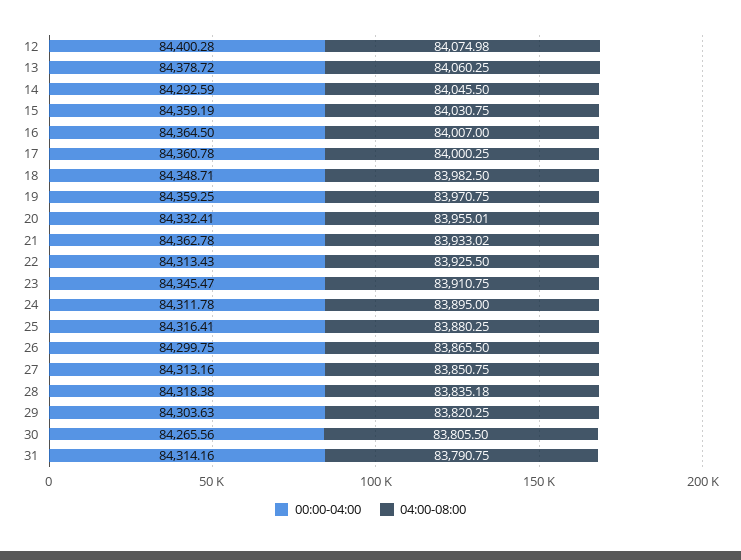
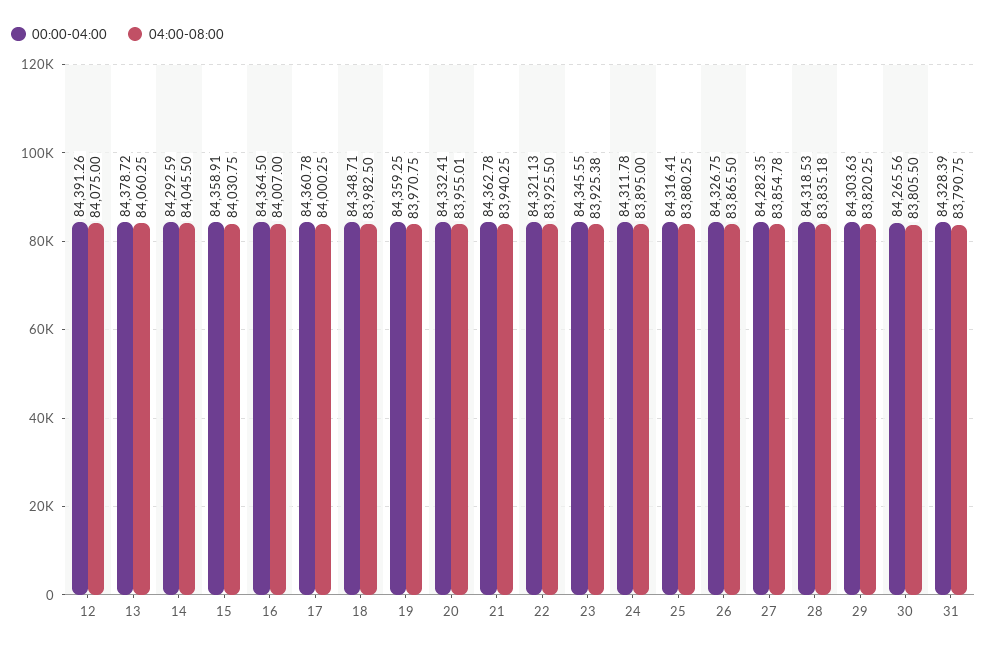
  {
    "00:00-04:00": {
-     "12": 84400.28,
+     "12": 84391.26,
      "13": 84378.72,
      "14": 84292.59,
-     "15": 84359.19,
+     "15": 84358.91,
      "16": 84364.5,
      "17": 84360.78,
      "18": 84348.71,
      "19": 84359.25,
      "20": 84332.41,
      "21": 84362.78,
-     "22": 84313.43,
+     "22": 84321.13,
-     "23": 84345.47,
+     "23": 84345.55,
      "24": 84311.78,
      "25": 84316.41,
-     "26": 84299.75,
+     "26": 84326.75,
-     "27": 84313.16,
+     "27": 84282.35,
-     "28": 84318.38,
+     "28": 84318.53,
      "29": 84303.63,
      "30": 84265.56,
-     "31": 84314.16
+     "31": 84328.39
    },
    "04:00-08:00": {
-     "12": 84074.98,
+     "12": 84075,
      "13": 84060.25,
      "14": 84045.5,
      "15": 84030.75,
      "16": 84007,
      "17": 84000.25,
      "18": 83982.5,
      "19": 83970.75,
      "20": 83955.01,
-     "21": 83933.02,
+     "21": 83940.25,
      "22": 83925.5,
-     "23": 83910.75,
+     "23": 83925.38,
      "24": 83895,
      "25": 83880.25,
      "26": 83865.5,
-     "27": 83850.75,
+     "27": 83854.78,
      "28": 83835.18,
      "29": 83820.25,
      "30": 83805.5,
      "31": 83790.75
    }
  }

